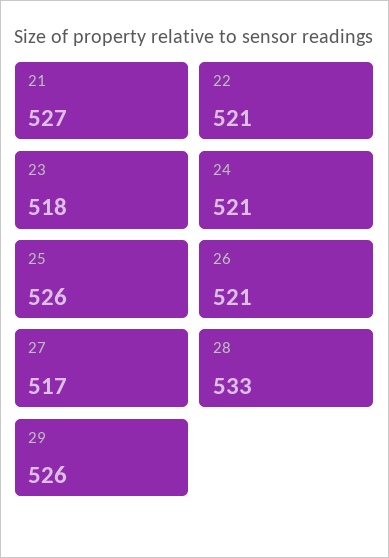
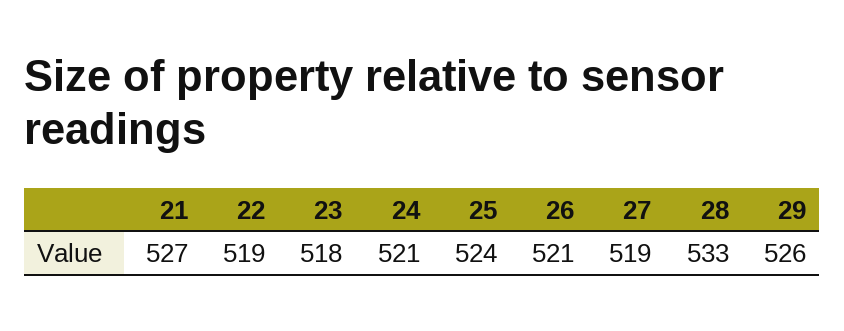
  {
    "21": 527,
-   "22": 521,
+   "22": 519,
    "23": 518,
    "24": 521,
-   "25": 526,
+   "25": 524,
    "26": 521,
-   "27": 517,
+   "27": 519,
    "28": 533,
    "29": 526
  }

